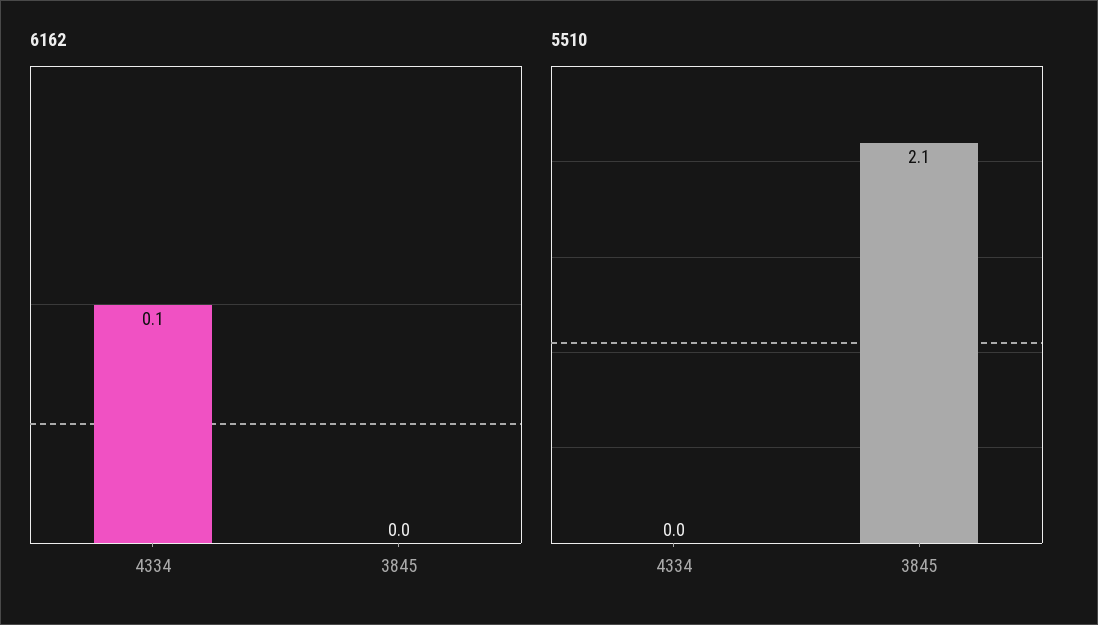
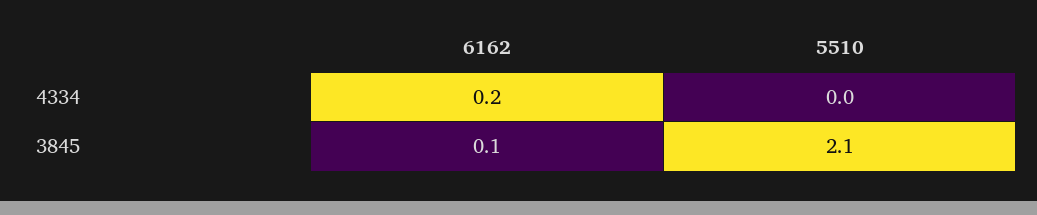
  {
    "6162": {
-     "4334": 0.1,
+     "4334": 0.2,
-     "3845": 0
+     "3845": 0.1
    },
    "5510": {
      "4334": 0,
      "3845": 2.1
    }
  }

